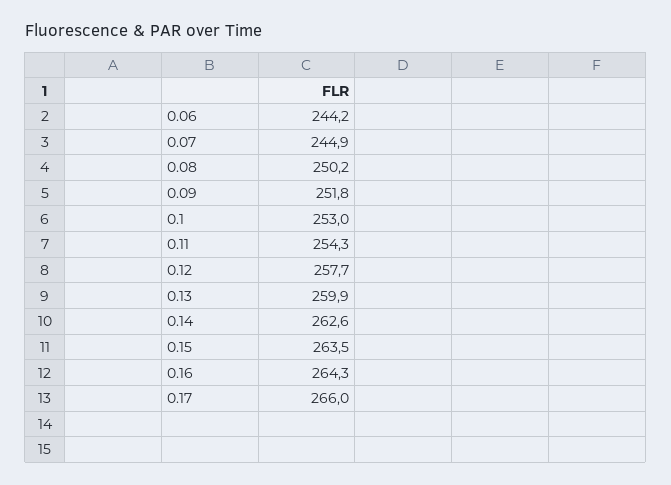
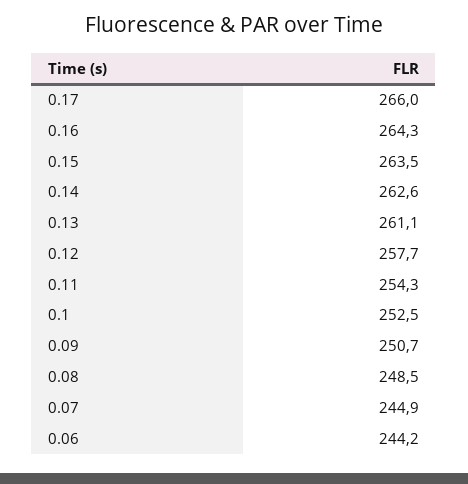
  {
    "0.06": 244.2,
    "0.07": 244.9,
-   "0.08": 250.2,
+   "0.08": 248.5,
-   "0.09": 251.8,
+   "0.09": 250.7,
-   "0.1": 253,
+   "0.1": 252.5,
    "0.11": 254.3,
    "0.12": 257.7,
-   "0.13": 259.9,
+   "0.13": 261.1,
    "0.14": 262.6,
    "0.15": 263.5,
    "0.16": 264.3,
    "0.17": 266
  }

